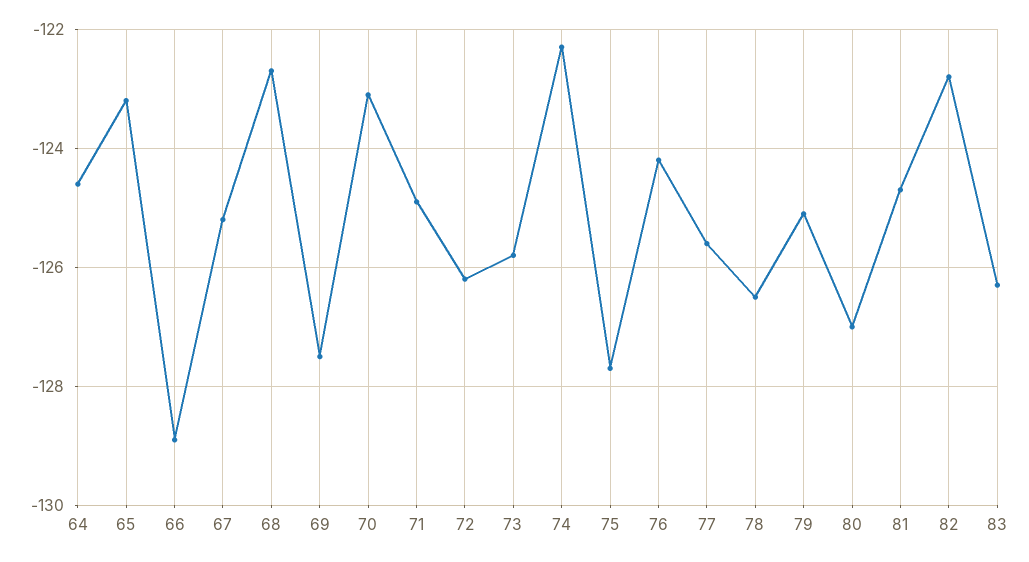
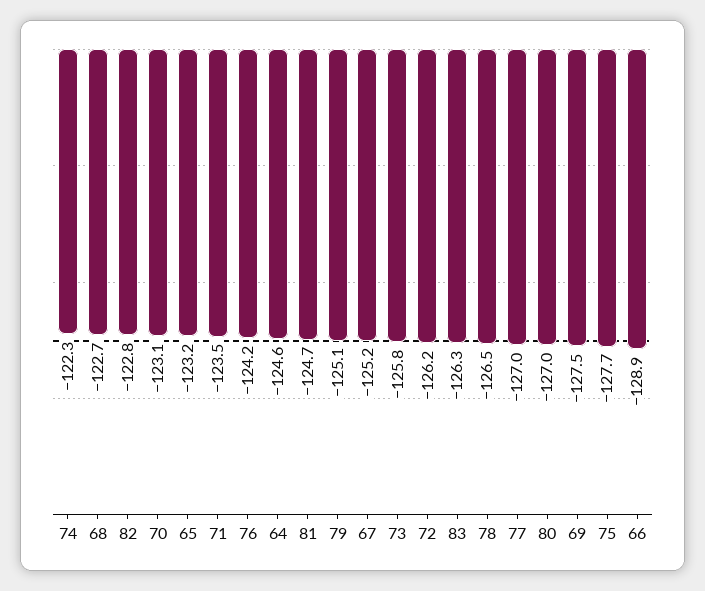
  {
    "64": -124.6,
    "65": -123.2,
    "66": -128.9,
    "67": -125.2,
    "68": -122.7,
    "69": -127.5,
    "70": -123.1,
-   "71": -125,
+   "71": -123.5,
    "72": -126.2,
    "73": -125.8,
    "74": -122.3,
    "75": -127.7,
    "76": -124.2,
-   "77": -125.5,
+   "77": -127,
    "78": -126.5,
    "79": -125.1,
    "80": -127,
    "81": -124.7,
    "82": -122.8,
    "83": -126.3
  }

